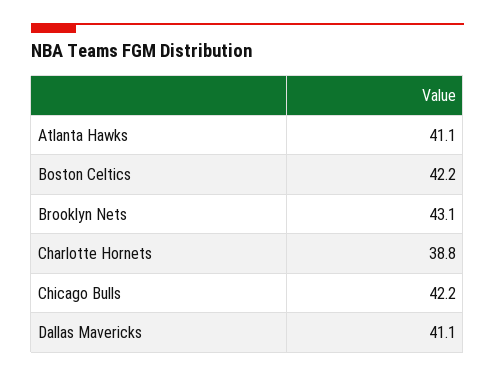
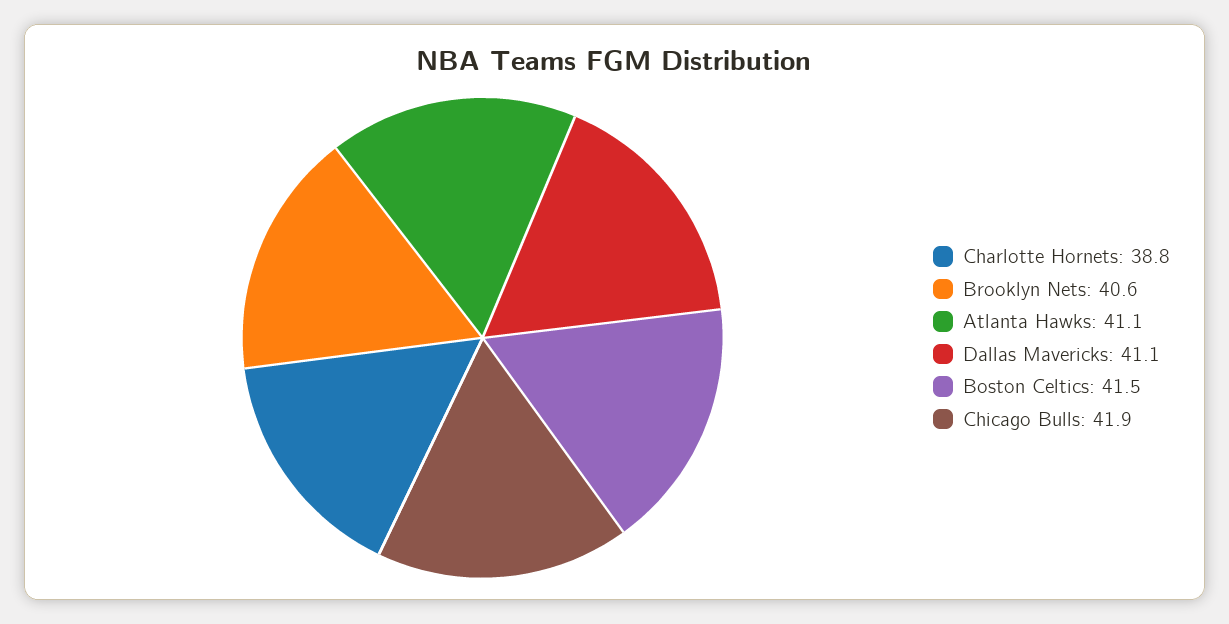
  {
    "Atlanta Hawks": 41.1,
-   "Boston Celtics": 42.2,
+   "Boston Celtics": 41.5,
-   "Brooklyn Nets": 43.1,
+   "Brooklyn Nets": 40.6,
    "Charlotte Hornets": 38.8,
-   "Chicago Bulls": 42.2,
+   "Chicago Bulls": 41.9,
    "Dallas Mavericks": 41.1
  }

